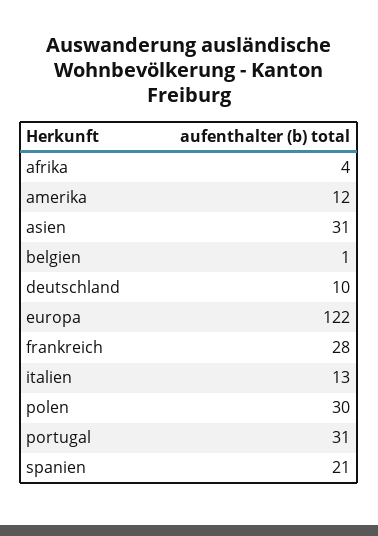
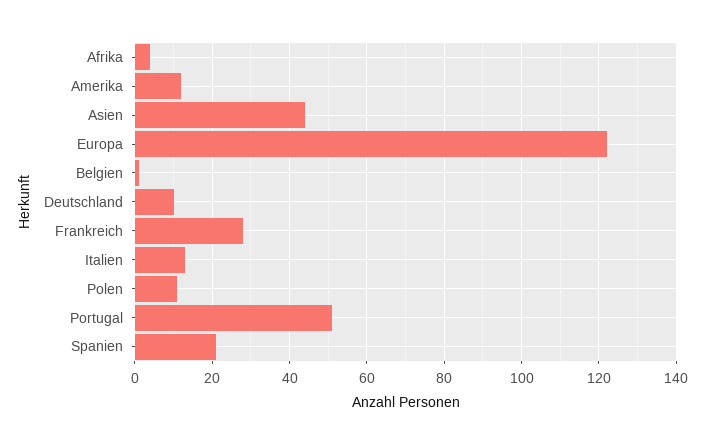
  {
    "afrika": 4,
    "amerika": 12,
-   "asien": 31,
+   "asien": 45,
    "belgien": 1,
    "deutschland": 10,
    "europa": 122,
    "frankreich": 28,
    "italien": 13,
-   "polen": 30,
+   "polen": 10,
-   "portugal": 31,
+   "portugal": 50,
    "spanien": 21
  }

